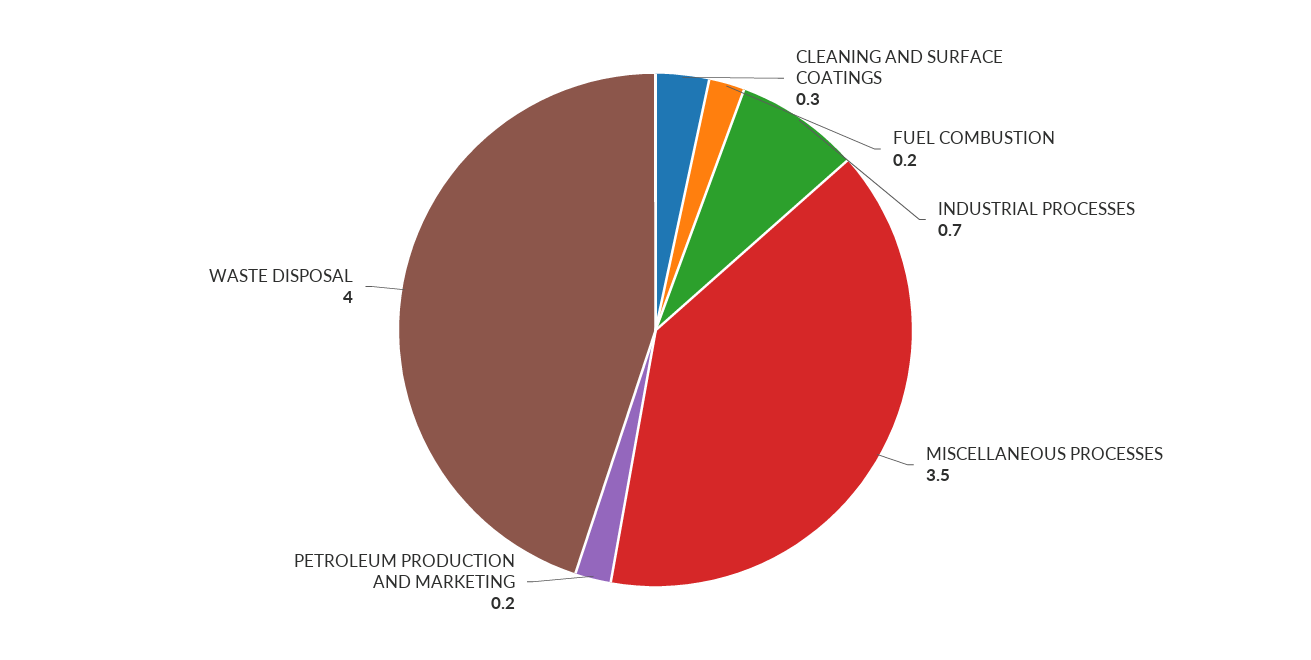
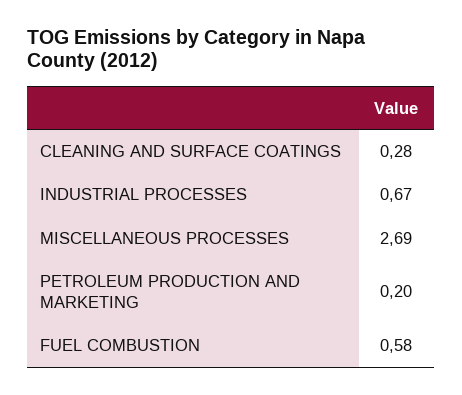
  {
    "CLEANING AND SURFACE COATINGS": 0.28,
-   "FUEL COMBUSTION": 0.2,
+   "FUEL COMBUSTION": 0.58,
    "INDUSTRIAL PROCESSES": 0.67,
-   "MISCELLANEOUS PROCESSES": 3.5,
+   "MISCELLANEOUS PROCESSES": 2.69,
-   "PETROLEUM PRODUCTION AND MARKETING": 0.2,
+   "PETROLEUM PRODUCTION AND MARKETING": 0.2
-   "WASTE DISPOSAL": 4
  }

